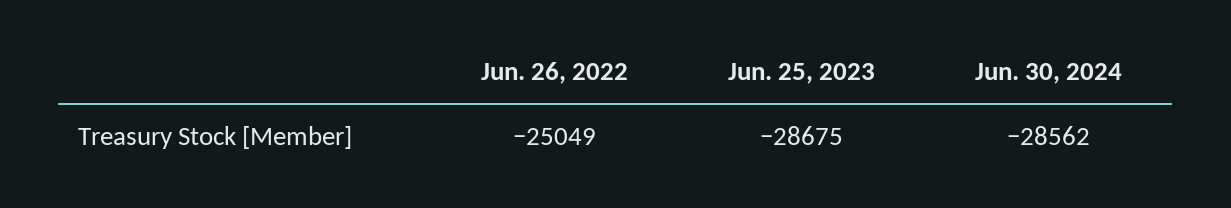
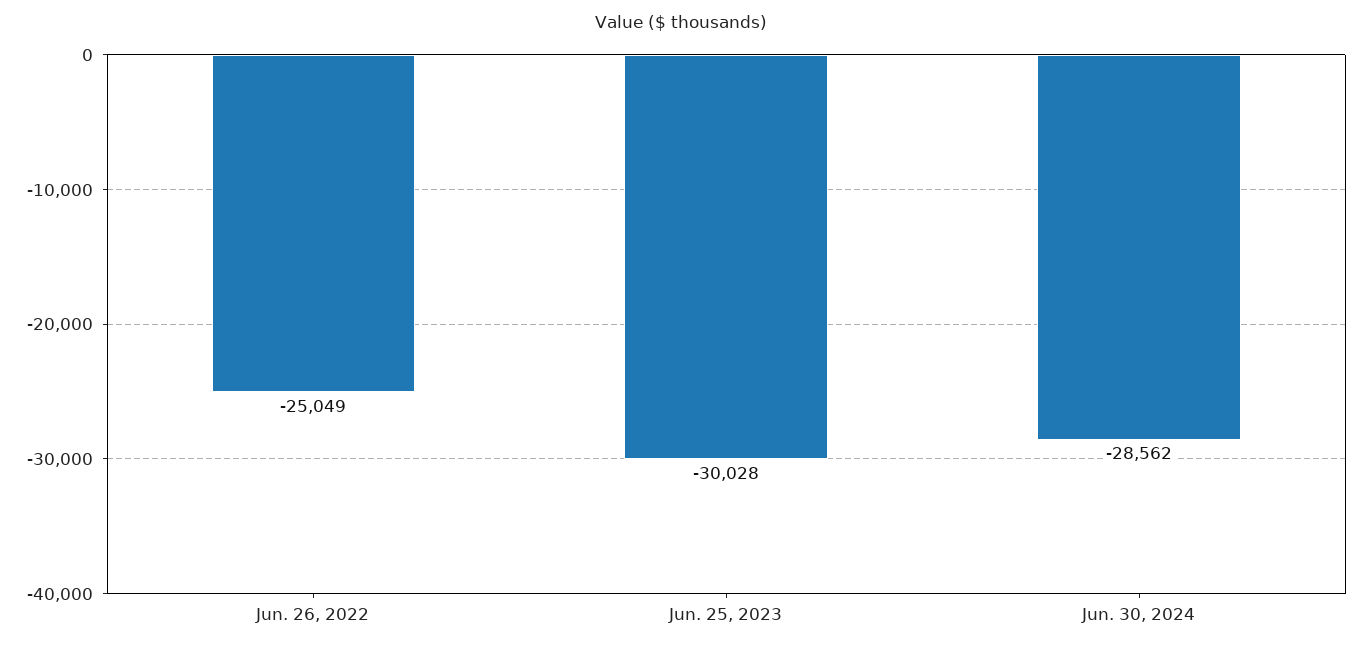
  {
    "Jun. 26, 2022": -25049,
-   "Jun. 25, 2023": -28675,
+   "Jun. 25, 2023": -30028,
    "Jun. 30, 2024": -28562
  }

